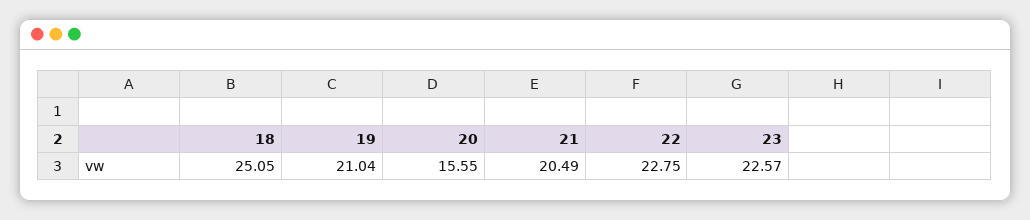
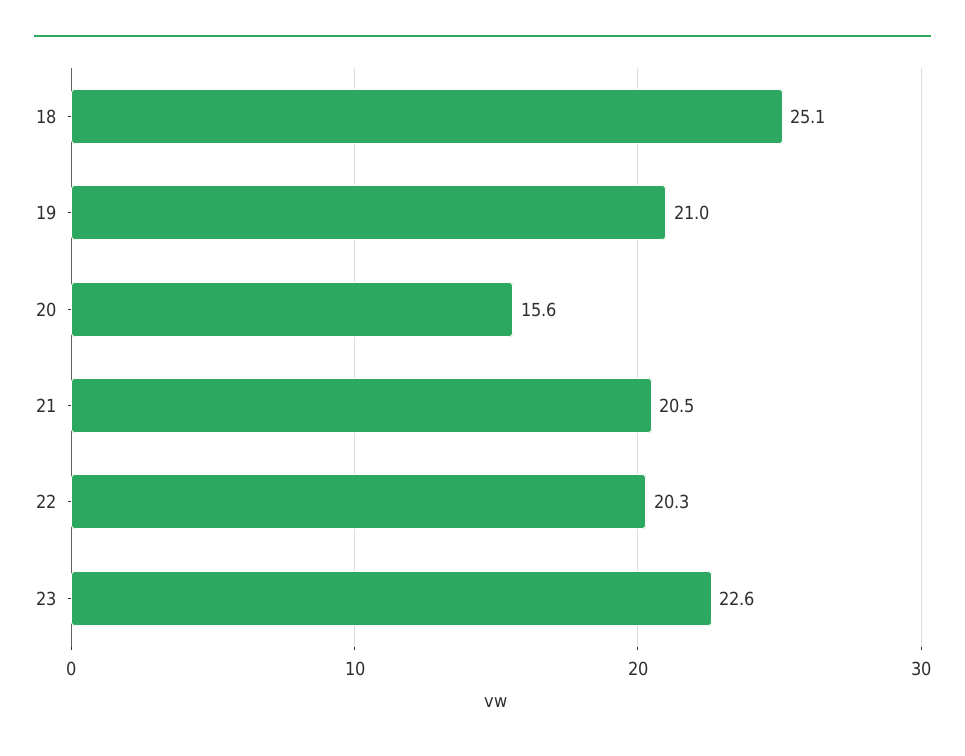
  {
    "18": 25.05,
    "19": 21.04,
    "20": 15.55,
    "21": 20.49,
-   "22": 22.75,
+   "22": 20.3,
    "23": 22.57
  }

